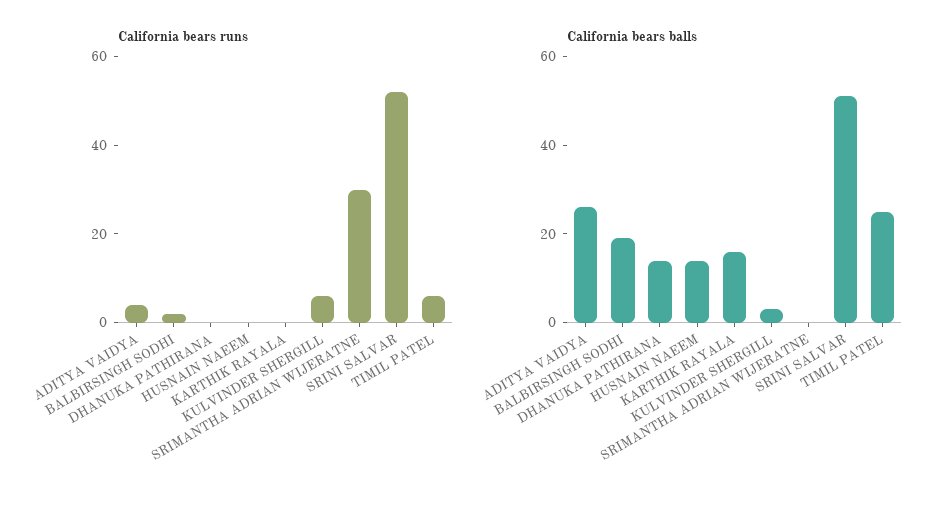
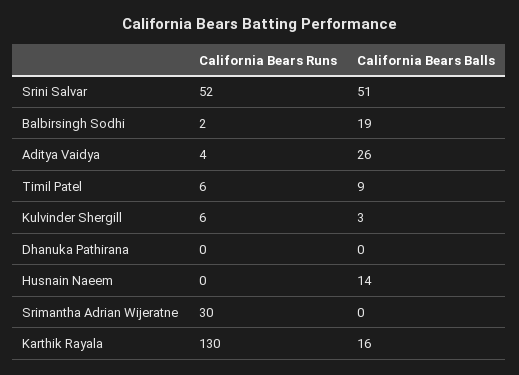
  {
    "California bears runs": {
      "ADITYA VAIDYA": 4,
      "BALBIRSINGH SODHI": 2,
      "DHANUKA PATHIRANA": 0,
      "HUSNAIN NAEEM": 0,
-     "KARTHIK RAYALA": 0,
+     "KARTHIK RAYALA": 130,
      "KULVINDER SHERGILL": 6,
      "SRIMANTHA ADRIAN WIJERATNE": 30,
      "SRINI SALVAR": 52,
      "TIMIL PATEL": 6
    },
    "California bears balls": {
      "ADITYA VAIDYA": 26,
      "BALBIRSINGH SODHI": 19,
-     "DHANUKA PATHIRANA": 15,
+     "DHANUKA PATHIRANA": 0,
      "HUSNAIN NAEEM": 14,
      "KARTHIK RAYALA": 16,
      "KULVINDER SHERGILL": 3,
      "SRIMANTHA ADRIAN WIJERATNE": 0,
      "SRINI SALVAR": 51,
-     "TIMIL PATEL": 25
+     "TIMIL PATEL": 9
    }
  }

